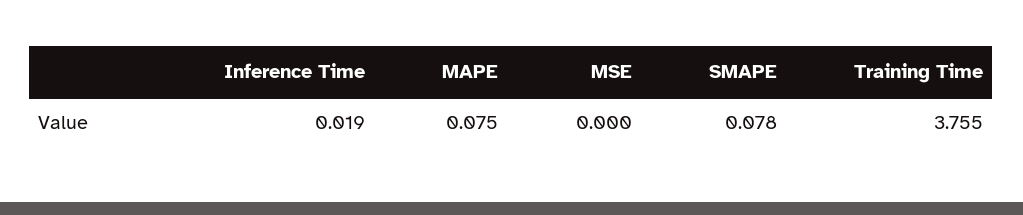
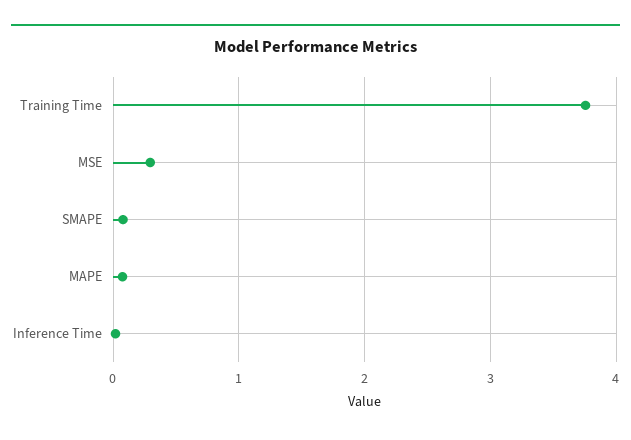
  {
    "Inference Time": 0.019,
    "MAPE": 0.075,
-   "MSE": 0,
+   "MSE": 0.3,
    "SMAPE": 0.078,
    "Training Time": 3.755
  }

